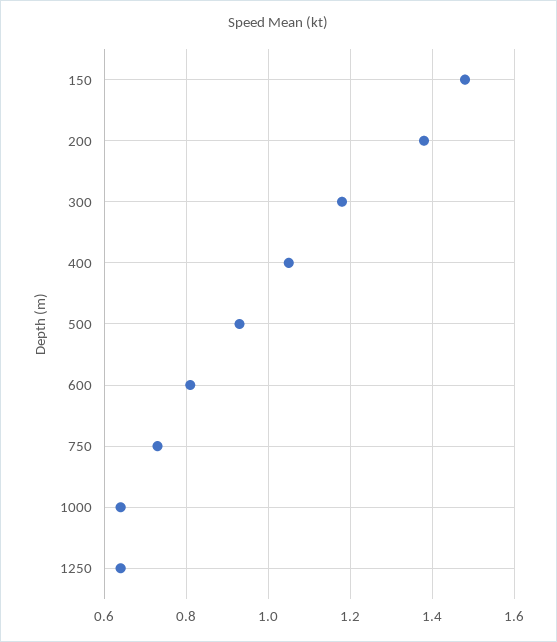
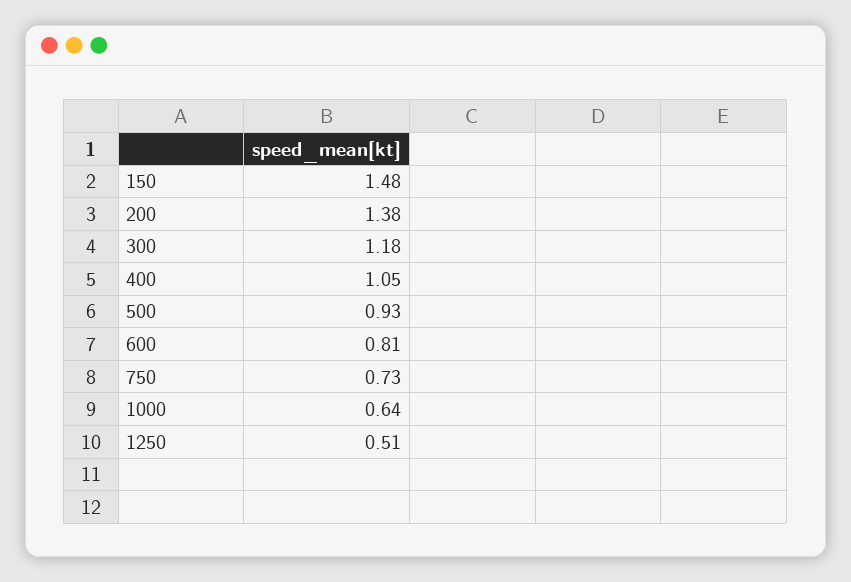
  {
    "150": 1.48,
    "200": 1.38,
    "300": 1.18,
    "400": 1.05,
    "500": 0.93,
    "600": 0.81,
    "750": 0.73,
    "1000": 0.64,
-   "1250": 0.65
+   "1250": 0.51
  }

